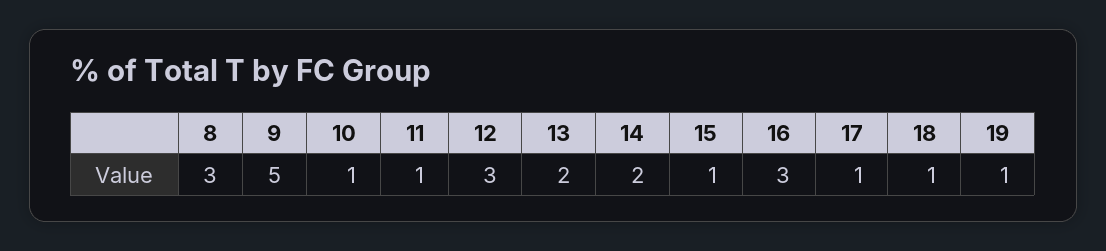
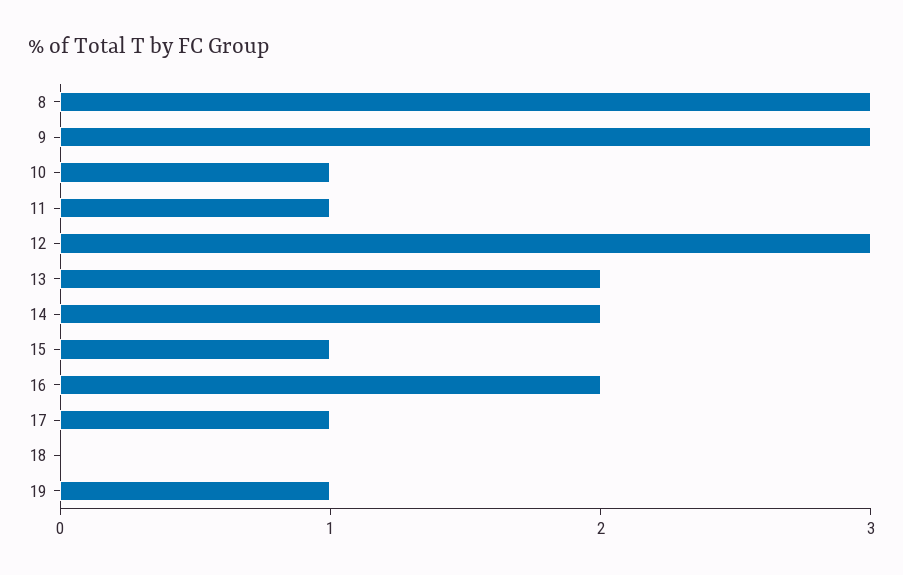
  {
    "8": 3,
-   "9": 5,
+   "9": 3,
    "10": 1,
    "11": 1,
    "12": 3,
    "13": 2,
    "14": 2,
    "15": 1,
-   "16": 3,
+   "16": 2,
    "17": 1,
-   "18": 1,
+   "18": 0,
    "19": 1
  }

